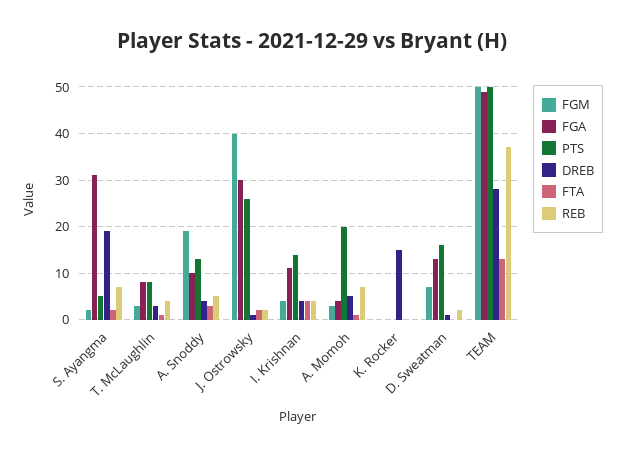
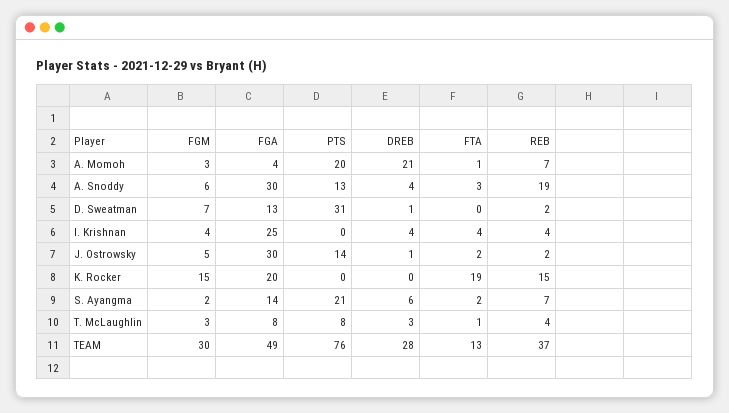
  {
    "FGM": {
      "S. Ayangma": 2,
      "T. McLaughlin": 3,
-     "A. Snoddy": 20,
+     "A. Snoddy": 6,
-     "J. Ostrowsky": 40,
+     "J. Ostrowsky": 5,
      "I. Krishnan": 4,
      "A. Momoh": 3,
-     "K. Rocker": 0,
+     "K. Rocker": 15,
      "D. Sweatman": 7,
-     "TEAM": 50
+     "TEAM": 30
    },
    "FGA": {
-     "S. Ayangma": 30,
+     "S. Ayangma": 14,
      "T. McLaughlin": 8,
-     "A. Snoddy": 10,
+     "A. Snoddy": 30,
      "J. Ostrowsky": 30,
-     "I. Krishnan": 10,
+     "I. Krishnan": 25,
      "A. Momoh": 4,
-     "K. Rocker": 0,
+     "K. Rocker": 20,
      "D. Sweatman": 13,
      "TEAM": 49
    },
    "PTS": {
-     "S. Ayangma": 5,
+     "S. Ayangma": 21,
      "T. McLaughlin": 8,
      "A. Snoddy": 13,
-     "J. Ostrowsky": 25,
+     "J. Ostrowsky": 14,
-     "I. Krishnan": 15,
+     "I. Krishnan": 0,
      "A. Momoh": 20,
      "K. Rocker": 0,
-     "D. Sweatman": 15,
+     "D. Sweatman": 31,
-     "TEAM": 50
+     "TEAM": 76
    },
    "DREB": {
-     "S. Ayangma": 20,
+     "S. Ayangma": 6,
      "T. McLaughlin": 3,
      "A. Snoddy": 4,
      "J. Ostrowsky": 1,
      "I. Krishnan": 4,
-     "A. Momoh": 5,
+     "A. Momoh": 21,
-     "K. Rocker": 15,
+     "K. Rocker": 0,
      "D. Sweatman": 1,
      "TEAM": 28
    },
    "FTA": {
      "S. Ayangma": 2,
      "T. McLaughlin": 1,
      "A. Snoddy": 3,
      "J. Ostrowsky": 2,
      "I. Krishnan": 4,
      "A. Momoh": 1,
-     "K. Rocker": 0,
+     "K. Rocker": 19,
      "D. Sweatman": 0,
      "TEAM": 13
    },
    "REB": {
      "S. Ayangma": 7,
      "T. McLaughlin": 4,
-     "A. Snoddy": 5,
+     "A. Snoddy": 19,
      "J. Ostrowsky": 2,
      "I. Krishnan": 4,
      "A. Momoh": 7,
-     "K. Rocker": 0,
+     "K. Rocker": 15,
      "D. Sweatman": 2,
      "TEAM": 37
    }
  }

